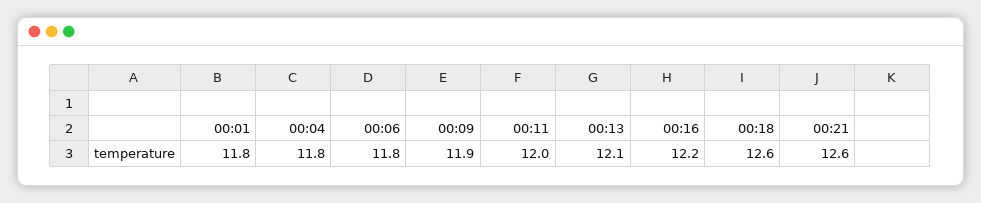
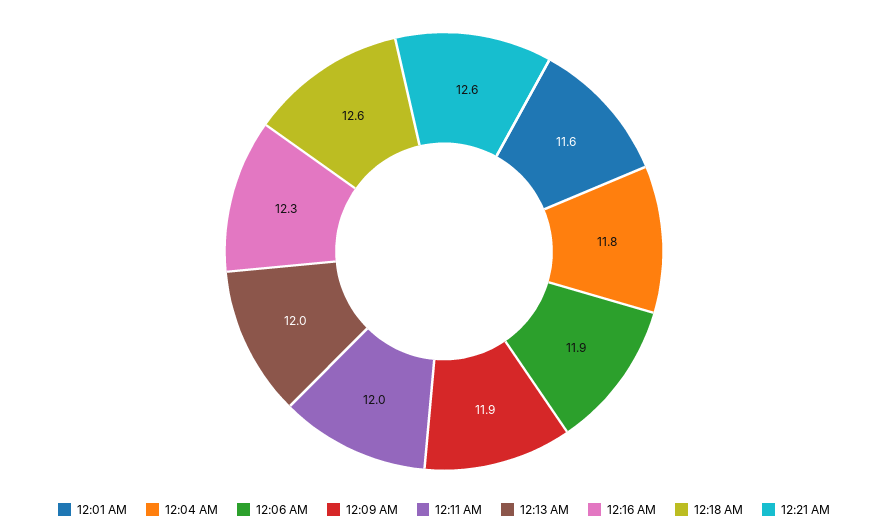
  {
-   "00:01": 11.8,
+   "00:01": 11.6,
    "00:04": 11.8,
-   "00:06": 11.8,
+   "00:06": 11.9,
    "00:09": 11.9,
    "00:11": 12,
-   "00:13": 12.1,
+   "00:13": 12,
-   "00:16": 12.2,
+   "00:16": 12.3,
    "00:18": 12.6,
    "00:21": 12.6
  }

